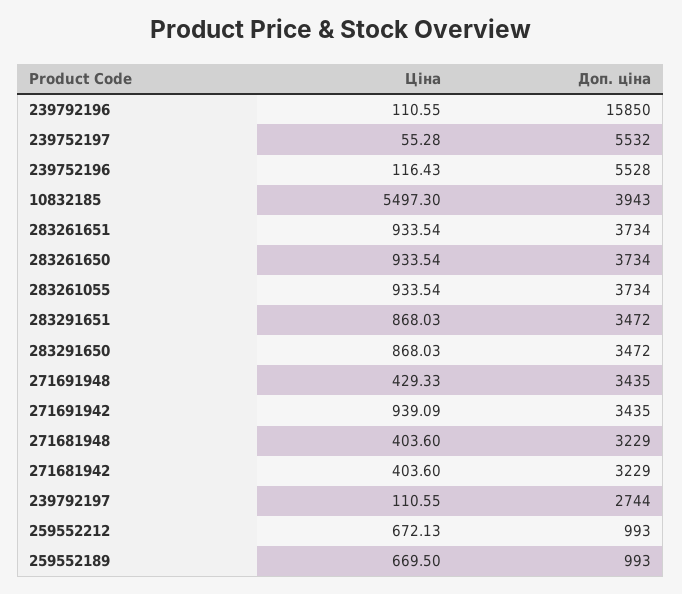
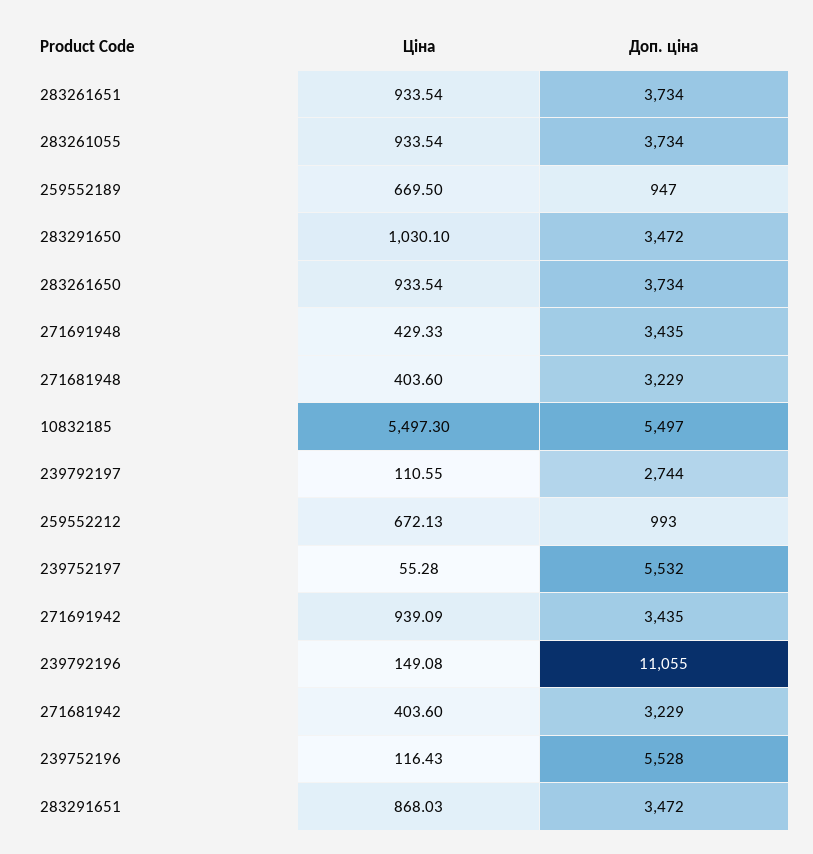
  {
    "Ціна": {
-     "239792196": 110.55,
+     "239792196": 149.08,
      "239752197": 55.28,
      "239752196": 116.43,
      "10832185": 5497.3,
      "283261651": 933.54,
      "283261650": 933.54,
      "283261055": 933.54,
      "283291651": 868.03,
-     "283291650": 868.03,
+     "283291650": 1030.1,
      "271691948": 429.33,
      "271691942": 939.09,
      "271681948": 403.6,
      "271681942": 403.6,
      "239792197": 110.55,
      "259552212": 672.13,
      "259552189": 669.5
    },
    "Доп. ціна": {
-     "239792196": 15850,
+     "239792196": 11055,
      "239752197": 5532,
      "239752196": 5528,
-     "10832185": 3943,
+     "10832185": 5497,
      "283261651": 3734,
      "283261650": 3734,
      "283261055": 3734,
      "283291651": 3472,
      "283291650": 3472,
      "271691948": 3435,
      "271691942": 3435,
      "271681948": 3229,
      "271681942": 3229,
      "239792197": 2744,
      "259552212": 993,
-     "259552189": 993
+     "259552189": 947
    }
  }

